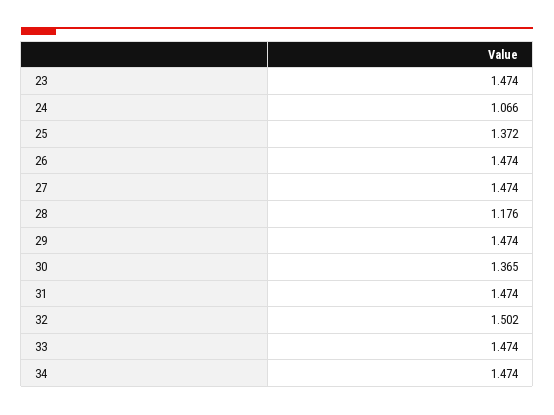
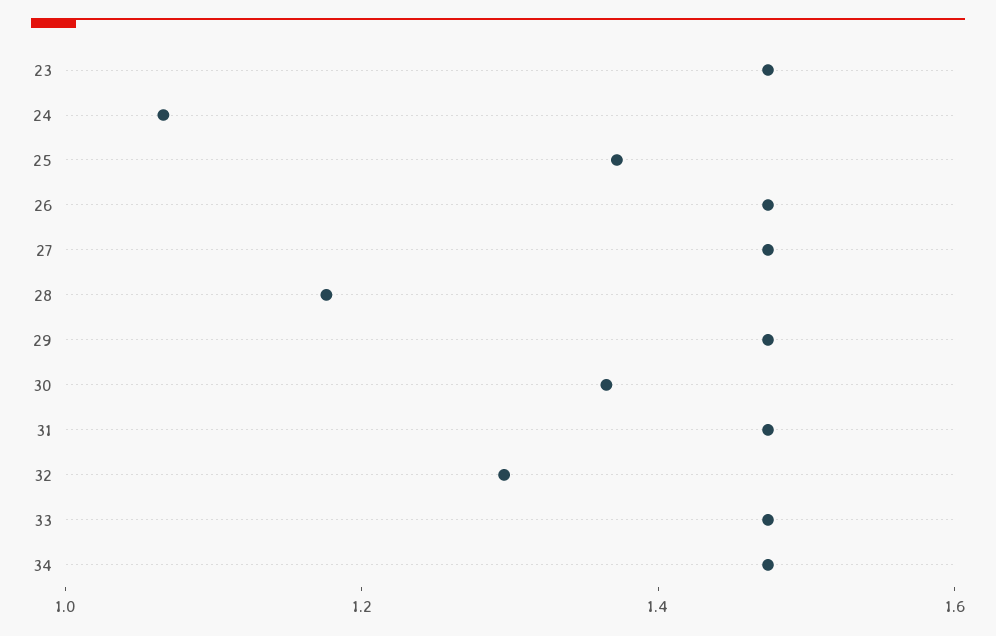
  {
    "23": 1.474,
    "24": 1.066,
    "25": 1.372,
    "26": 1.474,
    "27": 1.474,
    "28": 1.176,
    "29": 1.474,
    "30": 1.365,
    "31": 1.474,
-   "32": 1.502,
+   "32": 1.3,
    "33": 1.474,
    "34": 1.474
  }

